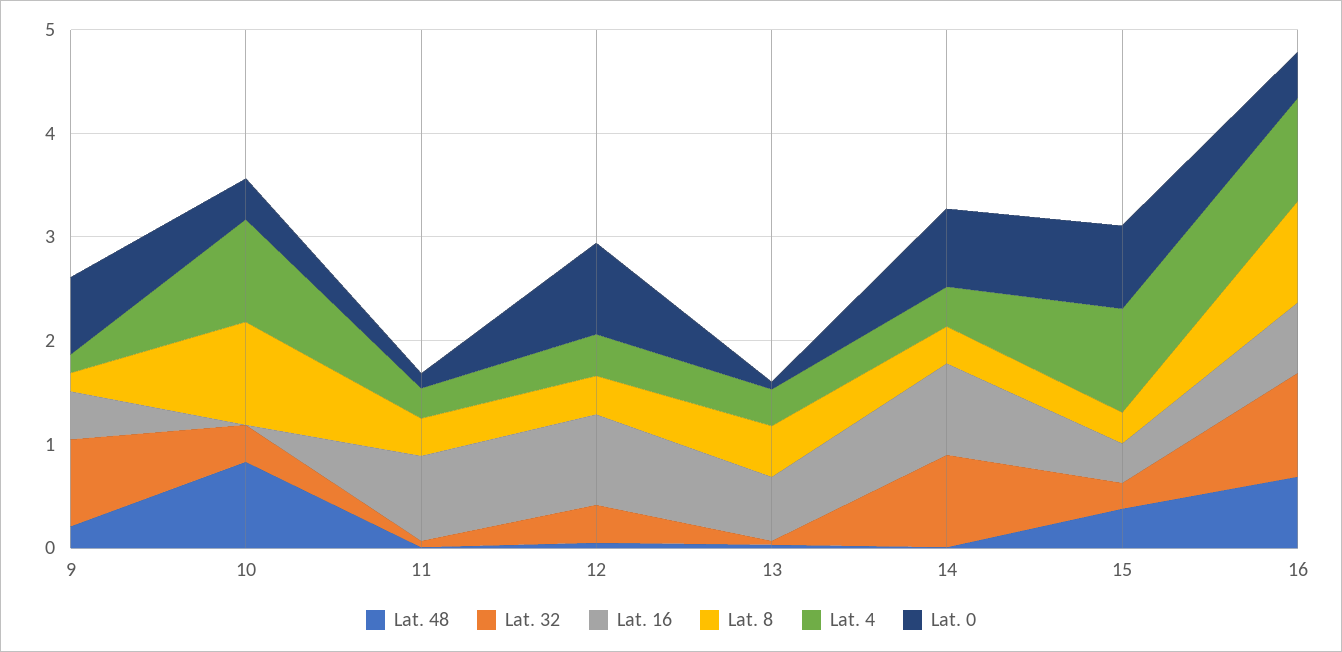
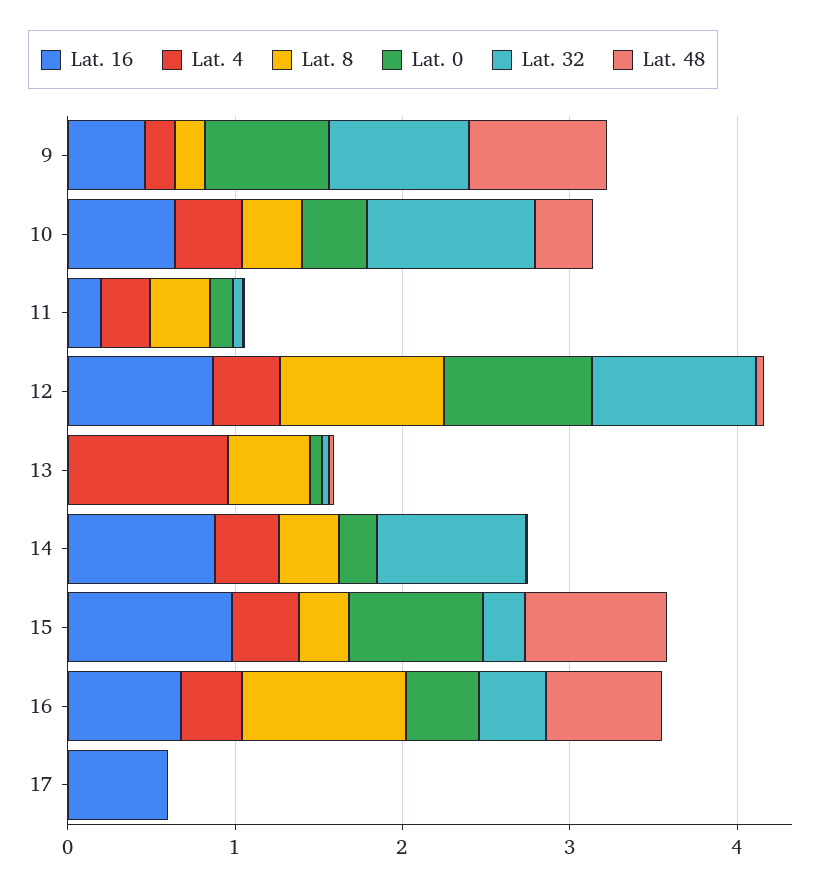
  {
    "Lat. 48": {
-     "9": 0.2,
+     "9": 0.8,
-     "10": 0.8,
+     "10": 0.4,
      "11": 0,
      "12": 0,
      "13": 0,
      "14": 0,
-     "15": 0.4,
+     "15": 0.8,
-     "16": 0.6
+     "16": 0.6,
+     "17": 0
    },
    "Lat. 32": {
      "9": 0.8,
-     "10": 0.4,
+     "10": 1,
      "11": 0,
-     "12": 0.4,
+     "12": 1,
      "13": 0,
      "14": 0.8,
      "15": 0.2,
-     "16": 1
+     "16": 0.4,
+     "17": 0
    },
    "Lat. 16": {
      "9": 0.4,
-     "10": 0,
+     "10": 0.6,
-     "11": 0.8,
+     "11": 0.2,
      "12": 0.8,
-     "13": 0.6,
+     "13": 0,
      "14": 0.8,
-     "15": 0.4,
+     "15": 1,
-     "16": 0.6
+     "16": 0.6,
+     "17": 0.6
    },
    "Lat. 8": {
      "9": 0.2,
-     "10": 1,
+     "10": 0.4,
      "11": 0.4,
-     "12": 0.4,
+     "12": 1,
      "13": 0.4,
      "14": 0.4,
      "15": 0.4,
-     "16": 1
+     "16": 1,
+     "17": 0
    },
    "Lat. 4": {
      "9": 0.2,
-     "10": 1,
+     "10": 0.4,
      "11": 0.2,
      "12": 0.4,
-     "13": 0.4,
+     "13": 1,
      "14": 0.4,
-     "15": 1,
+     "15": 0.4,
-     "16": 1
+     "16": 0.4,
+     "17": 0
    },
    "Lat. 0": {
      "9": 0.8,
      "10": 0.4,
      "11": 0.2,
      "12": 0.8,
      "13": 0,
-     "14": 0.8,
+     "14": 0.2,
      "15": 0.8,
-     "16": 0.4
+     "16": 0.4,
+     "17": 0
    }
  }

